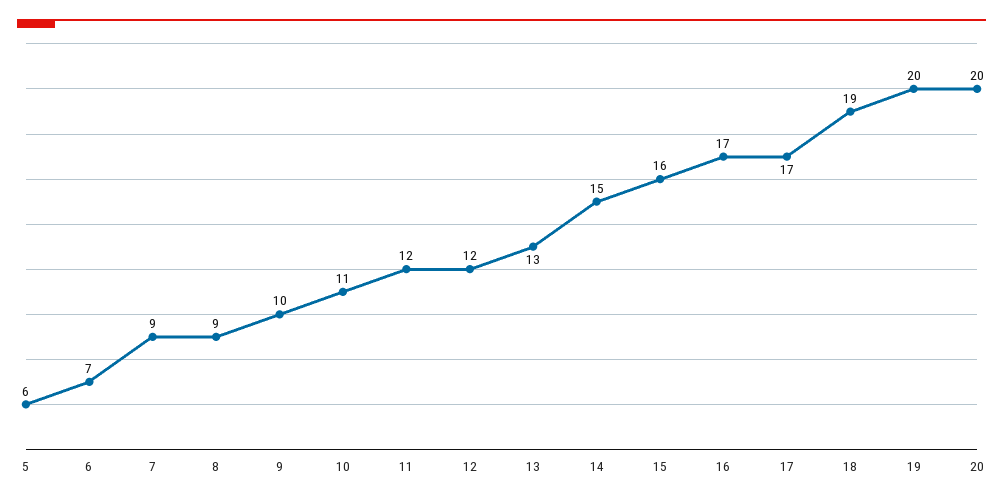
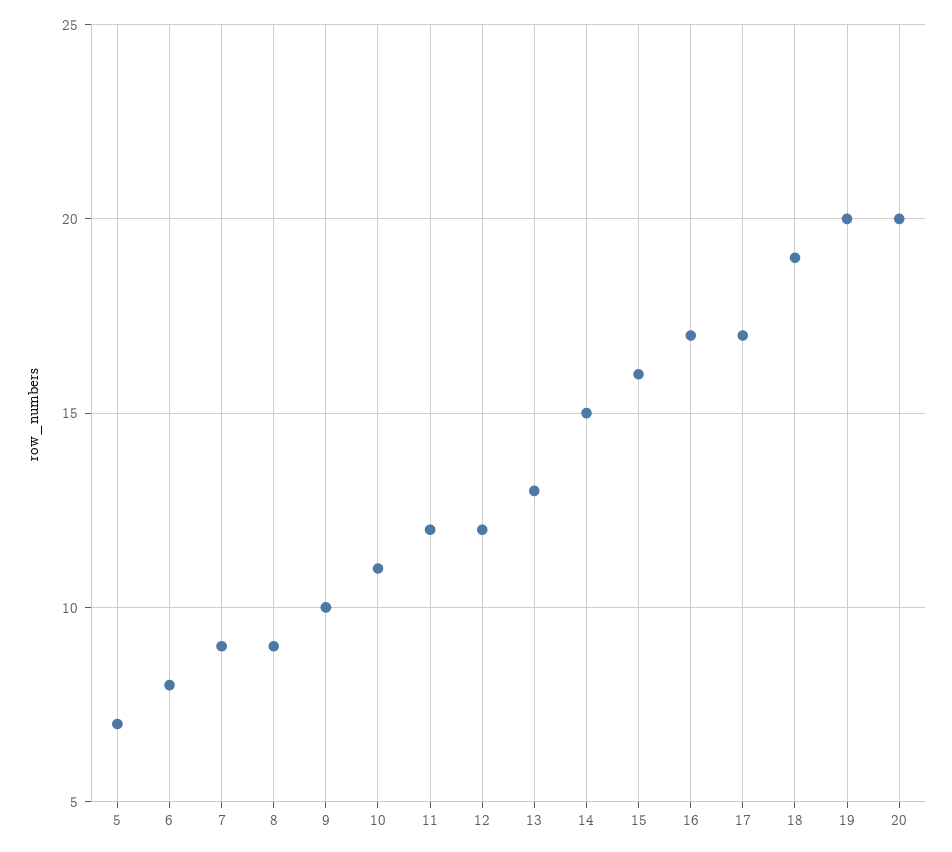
  {
-   "5": 6,
+   "5": 7,
-   "6": 7,
+   "6": 8,
    "7": 9,
    "8": 9,
    "9": 10,
    "10": 11,
    "11": 12,
    "12": 12,
    "13": 13,
    "14": 15,
    "15": 16,
    "16": 17,
    "17": 17,
    "18": 19,
    "19": 20,
    "20": 20
  }

